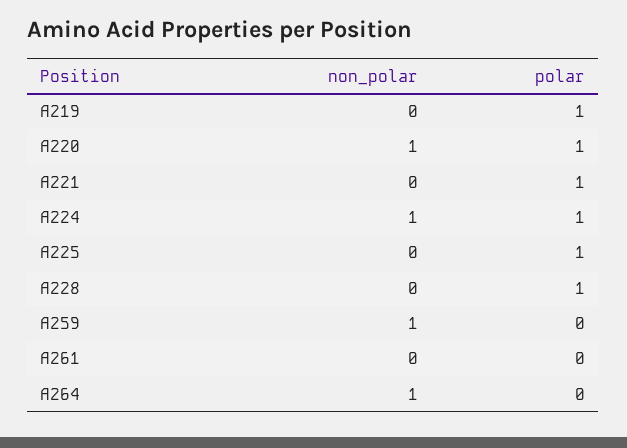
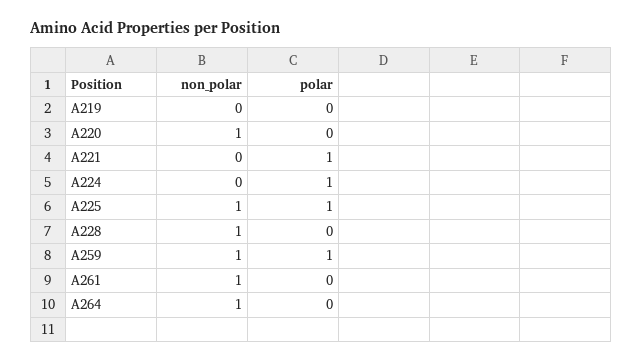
  {
    "non_polar": {
      "A219": 0,
      "A220": 1,
      "A221": 0,
-     "A224": 1,
+     "A224": 0,
-     "A225": 0,
+     "A225": 1,
-     "A228": 0,
+     "A228": 1,
      "A259": 1,
-     "A261": 0,
+     "A261": 1,
      "A264": 1
    },
    "polar": {
-     "A219": 1,
+     "A219": 0,
-     "A220": 1,
+     "A220": 0,
      "A221": 1,
      "A224": 1,
      "A225": 1,
-     "A228": 1,
+     "A228": 0,
-     "A259": 0,
+     "A259": 1,
      "A261": 0,
      "A264": 0
    }
  }

